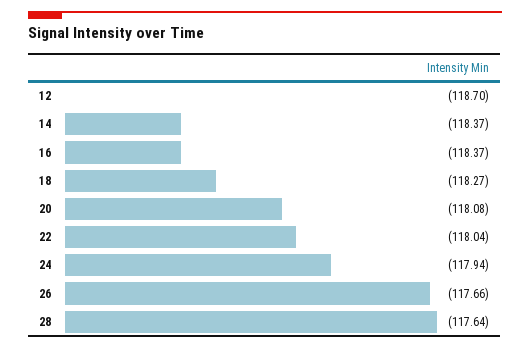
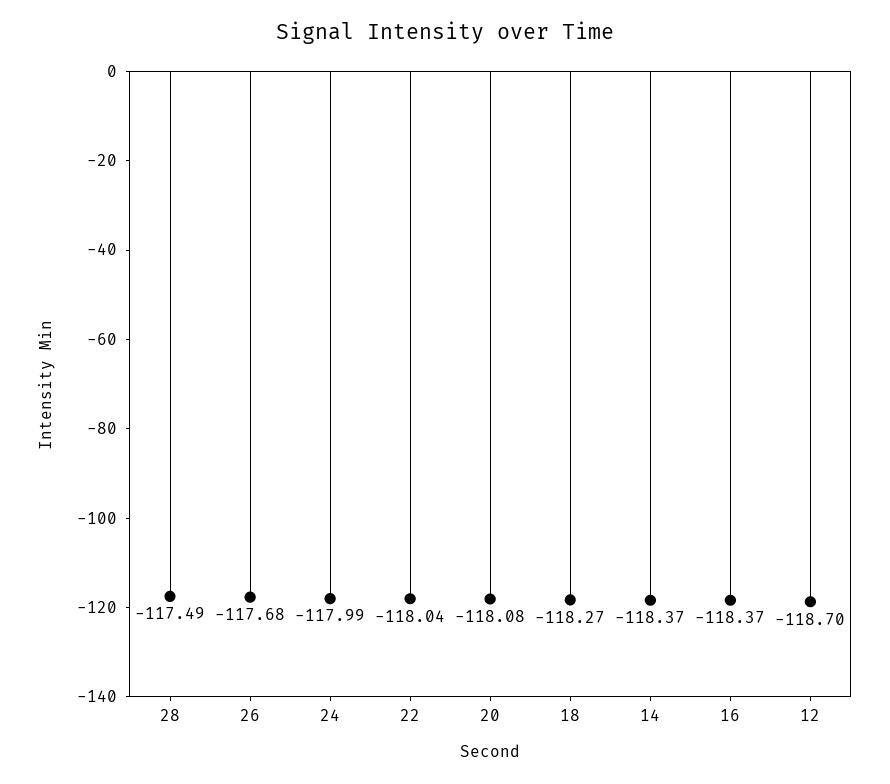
  {
    "12": -118.7,
    "14": -118.37,
    "16": -118.37,
    "18": -118.27,
    "20": -118.08,
    "22": -118.04,
-   "24": -117.94,
+   "24": -117.99,
-   "26": -117.66,
+   "26": -117.68,
-   "28": -117.64
+   "28": -117.49
  }

